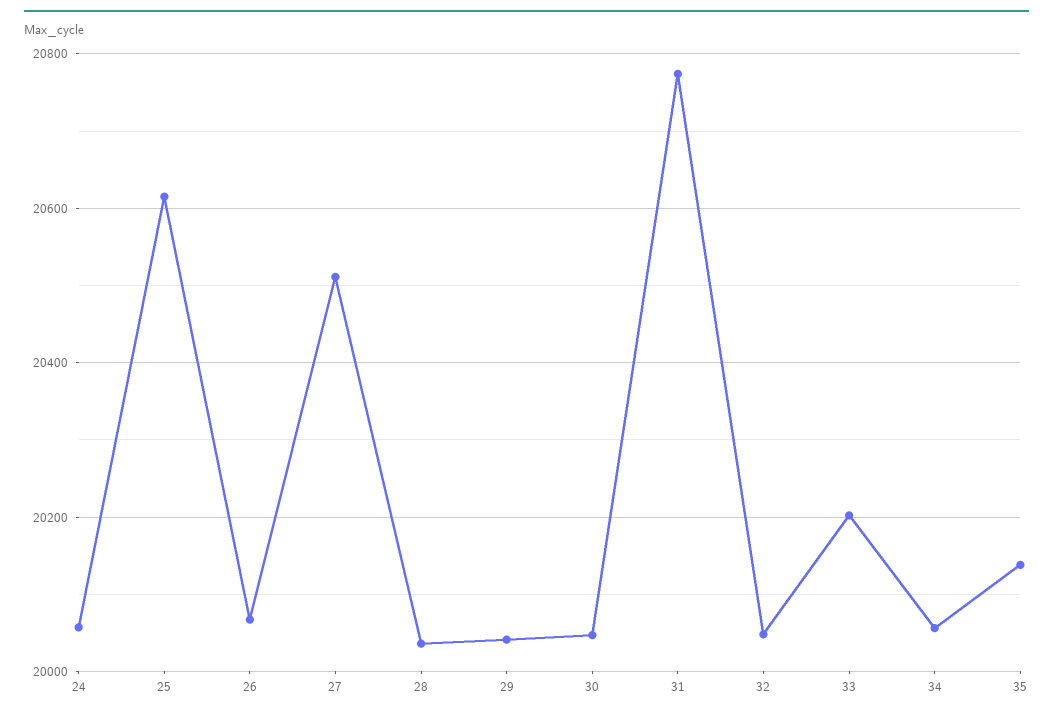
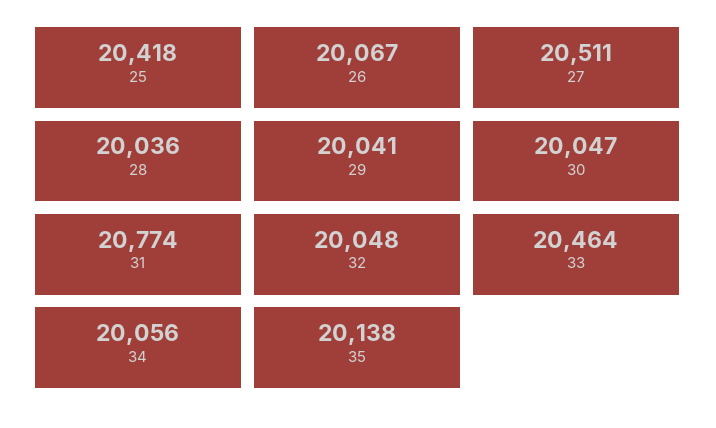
  {
-   "24": 20060,
-   "25": 20620,
+   "25": 20418,
    "26": 20067,
    "27": 20511,
    "28": 20036,
    "29": 20041,
    "30": 20047,
    "31": 20774,
    "32": 20048,
-   "33": 20200,
+   "33": 20464,
    "34": 20056,
    "35": 20138
  }

